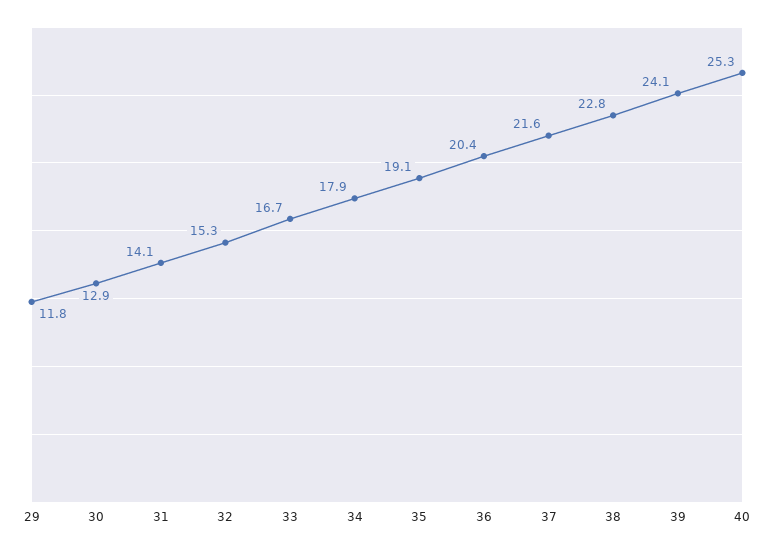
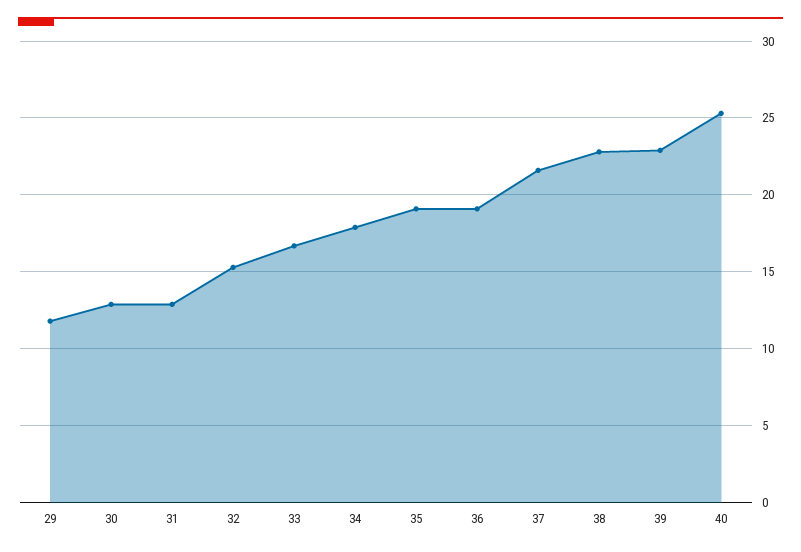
  {
    "29": 11.8,
    "30": 12.9,
-   "31": 14.1,
+   "31": 13,
    "32": 15.3,
    "33": 16.7,
    "34": 17.9,
    "35": 19.1,
-   "36": 20.4,
+   "36": 19,
    "37": 21.6,
    "38": 22.8,
-   "39": 24.1,
+   "39": 23,
    "40": 25.3
  }

